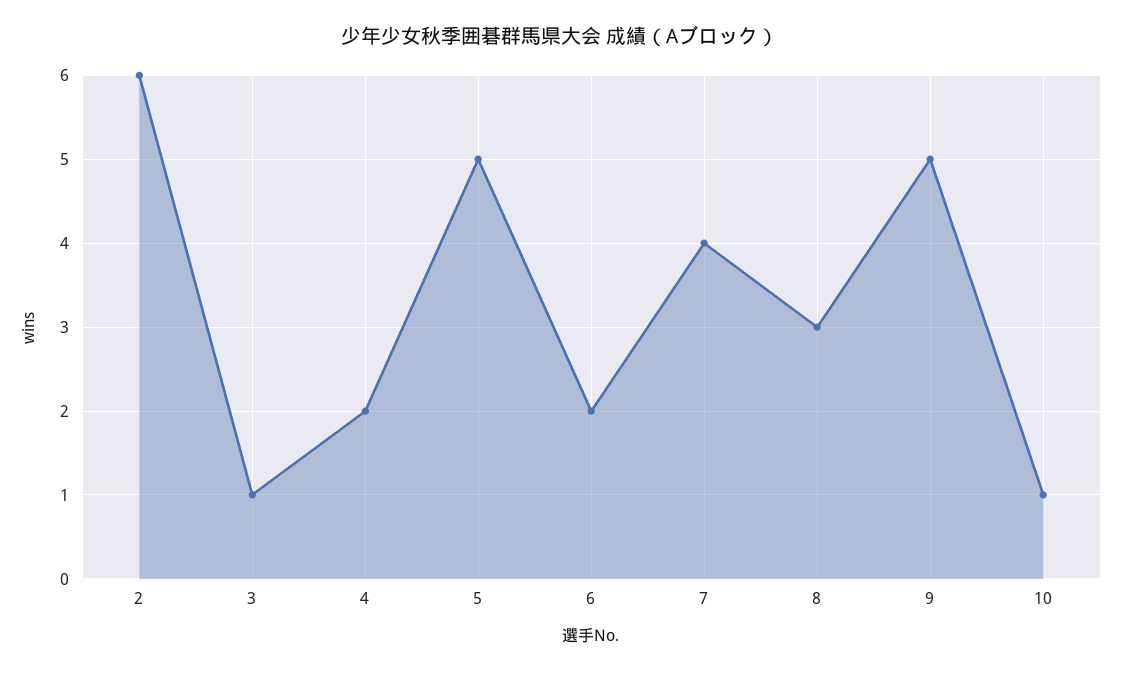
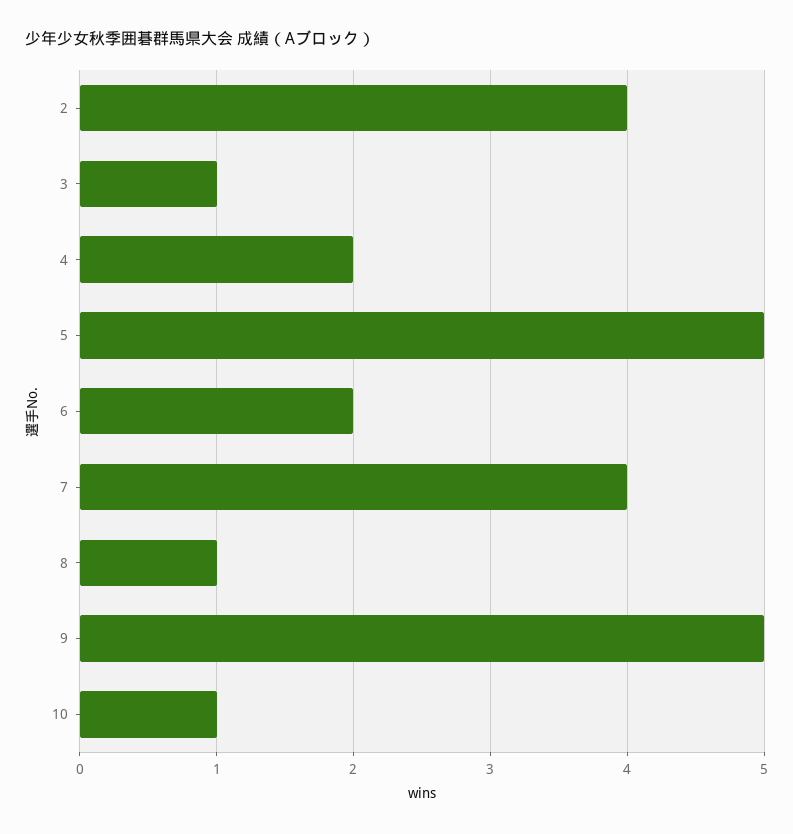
  {
-   "2": 6,
+   "2": 4,
    "3": 1,
    "4": 2,
    "5": 5,
    "6": 2,
    "7": 4,
-   "8": 3,
+   "8": 1,
    "9": 5,
    "10": 1
  }

